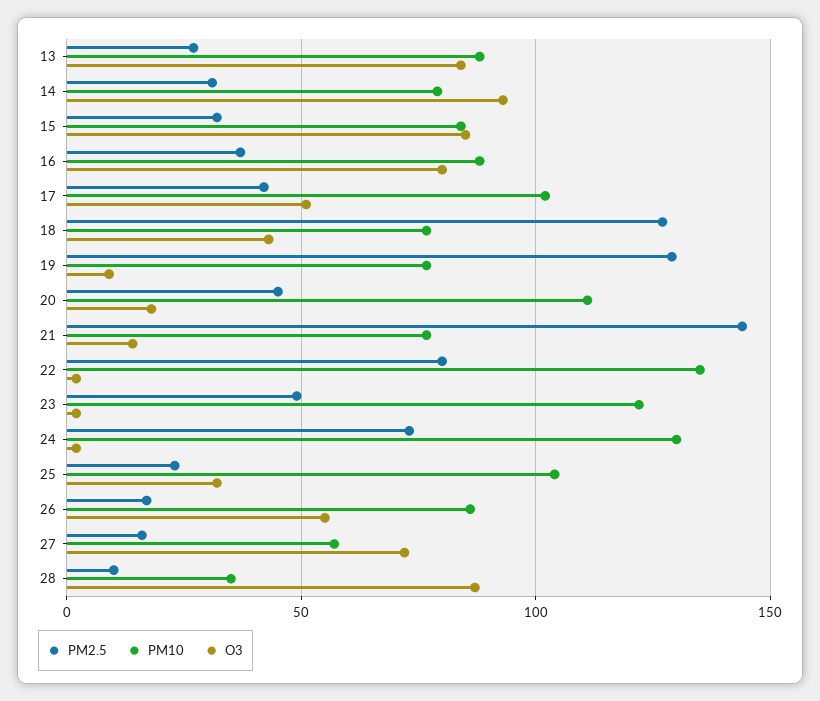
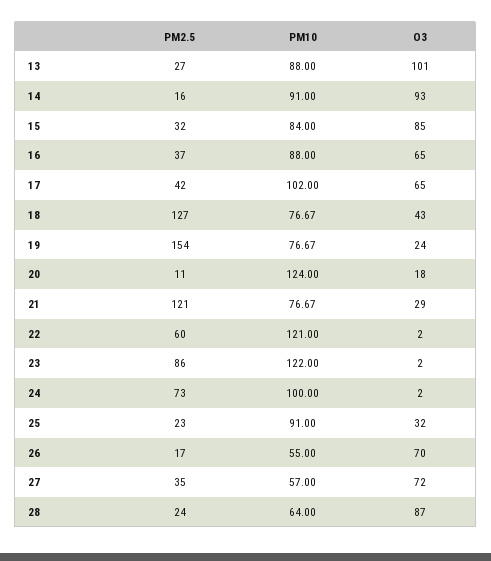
  {
    "PM2.5": {
      "13": 27,
-     "14": 30,
+     "14": 16,
      "15": 32,
      "16": 37,
      "17": 42,
      "18": 127,
-     "19": 130,
+     "19": 154,
-     "20": 45,
+     "20": 11,
-     "21": 145,
+     "21": 121,
-     "22": 80,
+     "22": 60,
-     "23": 50,
+     "23": 86,
      "24": 73,
      "25": 23,
      "26": 17,
-     "27": 15,
+     "27": 35,
-     "28": 10
+     "28": 24
    },
    "PM10": {
      "13": 88,
-     "14": 80,
+     "14": 91,
      "15": 84,
      "16": 88,
      "17": 102,
      "18": 76.67,
      "19": 76.67,
-     "20": 110,
+     "20": 124,
      "21": 76.67,
-     "22": 135,
+     "22": 121,
      "23": 122,
-     "24": 130,
+     "24": 100,
-     "25": 105,
+     "25": 91,
-     "26": 85,
+     "26": 55,
      "27": 57,
-     "28": 35
+     "28": 64
    },
    "O3": {
-     "13": 85,
+     "13": 101,
      "14": 93,
      "15": 85,
-     "16": 80,
+     "16": 65,
-     "17": 50,
+     "17": 65,
      "18": 43,
-     "19": 10,
+     "19": 24,
      "20": 18,
-     "21": 15,
+     "21": 29,
      "22": 2,
      "23": 2,
      "24": 2,
      "25": 32,
-     "26": 55,
+     "26": 70,
      "27": 72,
      "28": 87
    }
  }

